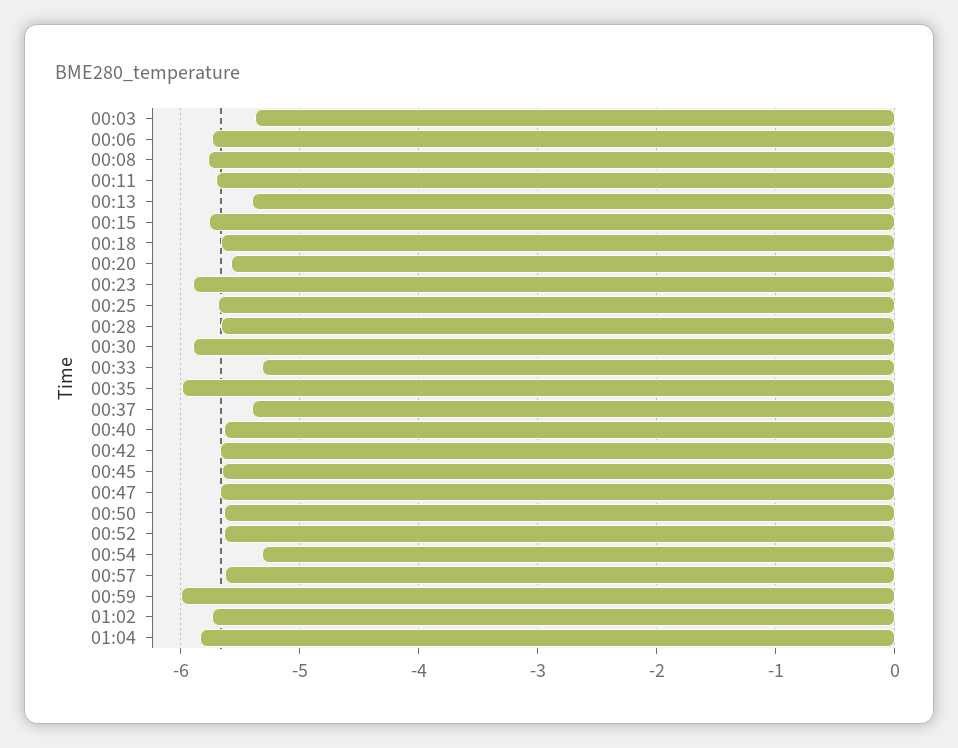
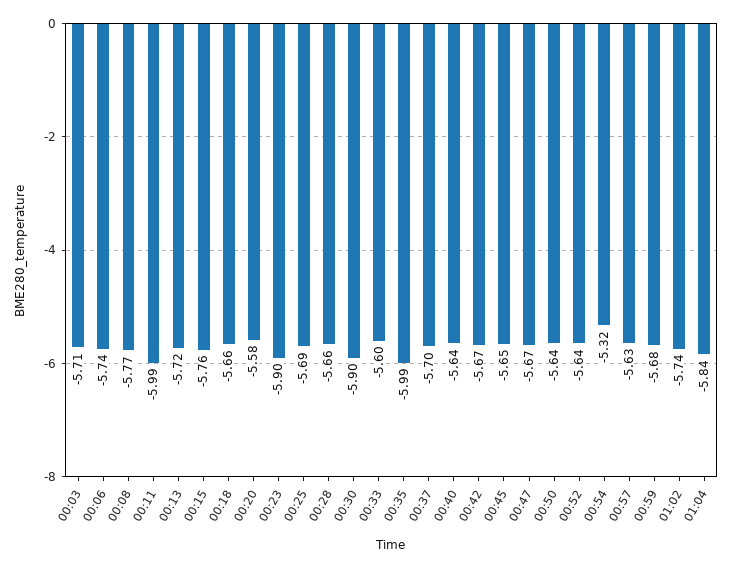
  {
-   "00:03": -5.4,
+   "00:03": -5.71,
    "00:06": -5.74,
    "00:08": -5.77,
-   "00:11": -5.7,
+   "00:11": -5.99,
-   "00:13": -5.4,
+   "00:13": -5.72,
    "00:15": -5.76,
    "00:18": -5.66,
    "00:20": -5.58,
    "00:23": -5.9,
    "00:25": -5.69,
    "00:28": -5.66,
    "00:30": -5.9,
-   "00:33": -5.3,
+   "00:33": -5.6,
    "00:35": -5.99,
-   "00:37": -5.4,
+   "00:37": -5.7,
    "00:40": -5.64,
    "00:42": -5.67,
    "00:45": -5.65,
    "00:47": -5.67,
    "00:50": -5.64,
    "00:52": -5.64,
    "00:54": -5.32,
    "00:57": -5.63,
-   "00:59": -6,
+   "00:59": -5.68,
    "01:02": -5.74,
    "01:04": -5.84
  }

